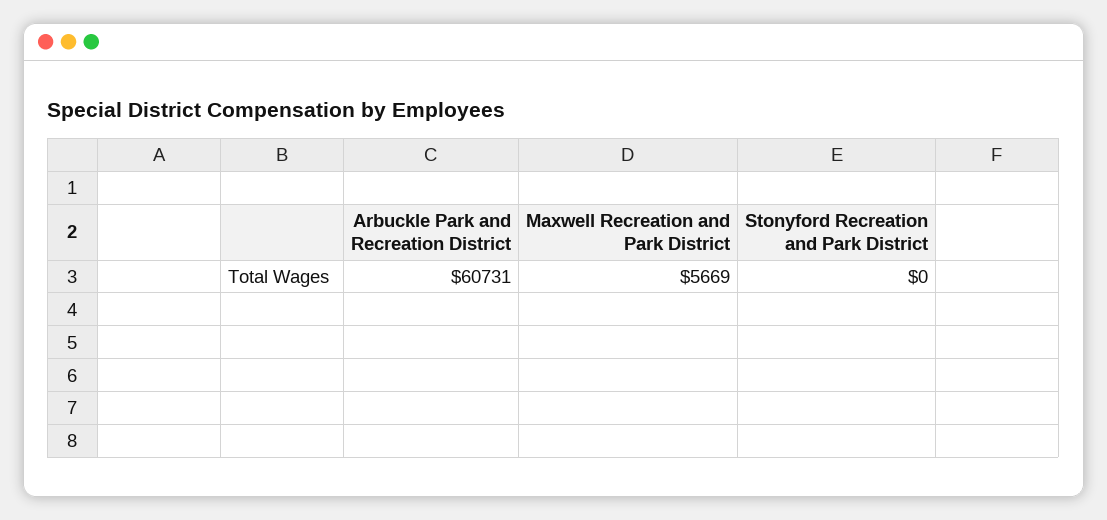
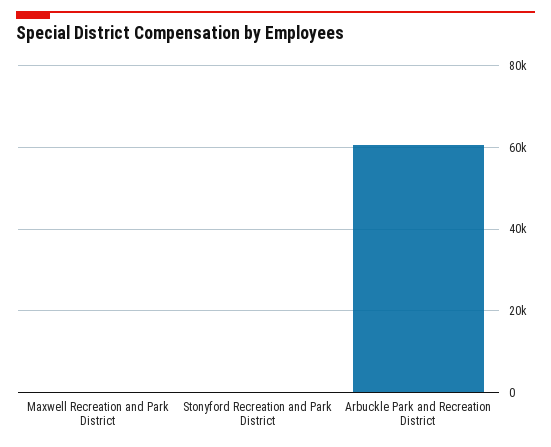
  {
    "Arbuckle Park and Recreation District": 60731,
-   "Maxwell Recreation and Park District": 5669,
+   "Maxwell Recreation and Park District": 0,
    "Stonyford Recreation and Park District": 0
  }

